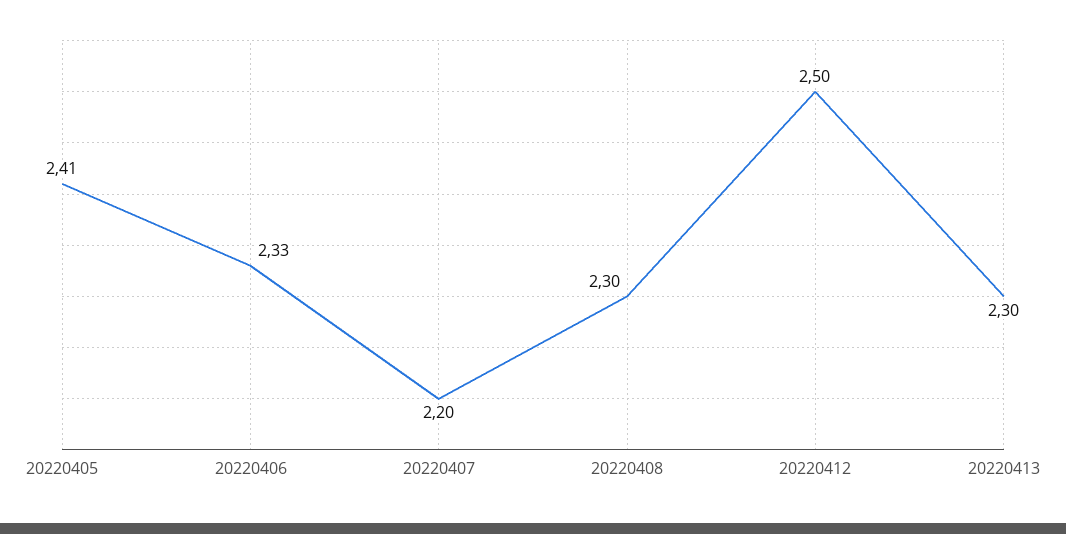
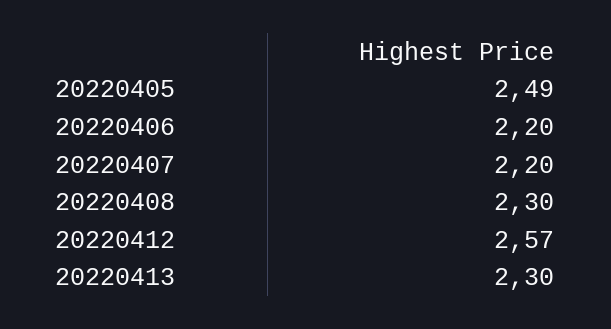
  {
-   "20220405": 2.41,
+   "20220405": 2.49,
-   "20220406": 2.33,
+   "20220406": 2.2,
    "20220407": 2.2,
    "20220408": 2.3,
-   "20220412": 2.5,
+   "20220412": 2.57,
    "20220413": 2.3
  }

